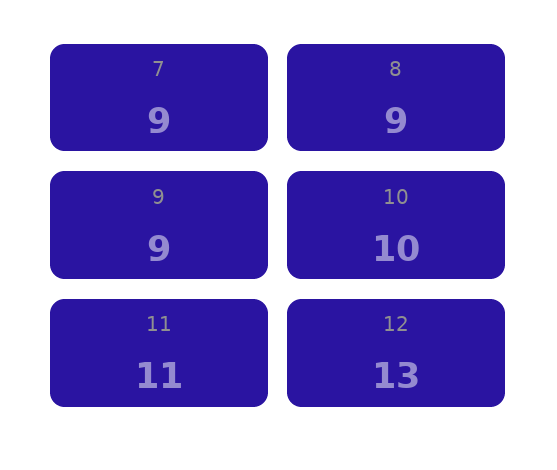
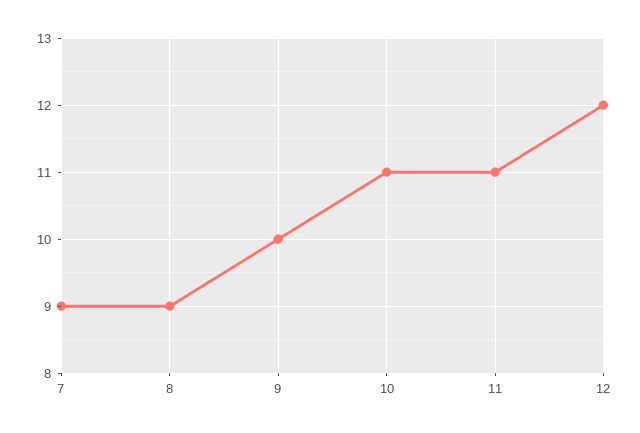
  {
    "7": 9,
    "8": 9,
-   "9": 9,
+   "9": 10,
-   "10": 10,
+   "10": 11,
    "11": 11,
-   "12": 13
+   "12": 12
  }

